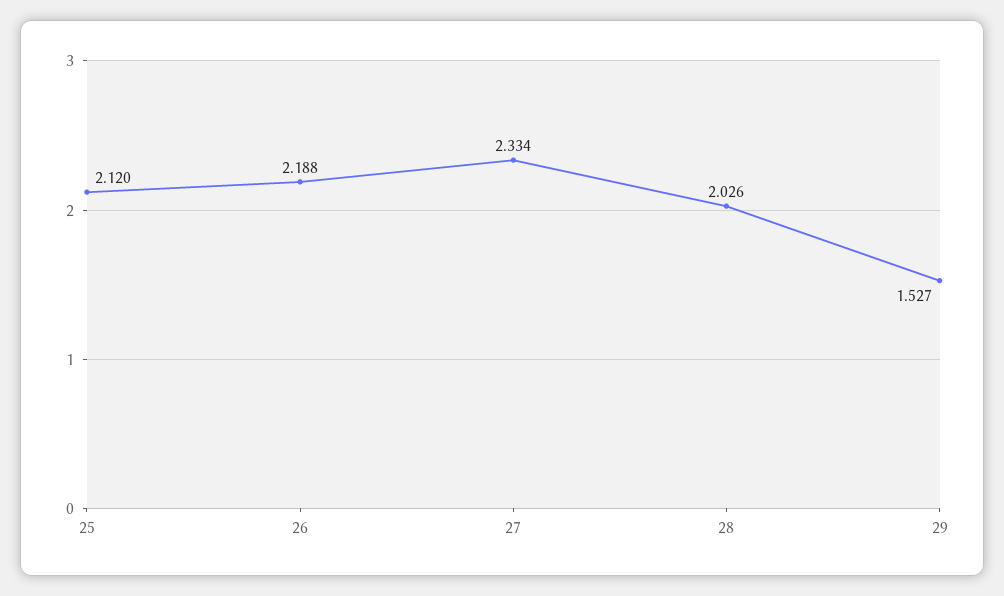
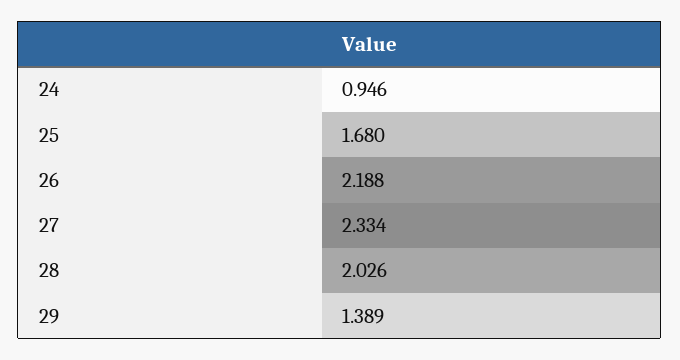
  {
-   "25": 2.12,
+   "25": 1.68,
    "26": 2.188,
    "27": 2.334,
    "28": 2.026,
-   "29": 1.527
+   "29": 1.389,
+   "24": 0.946
  }

